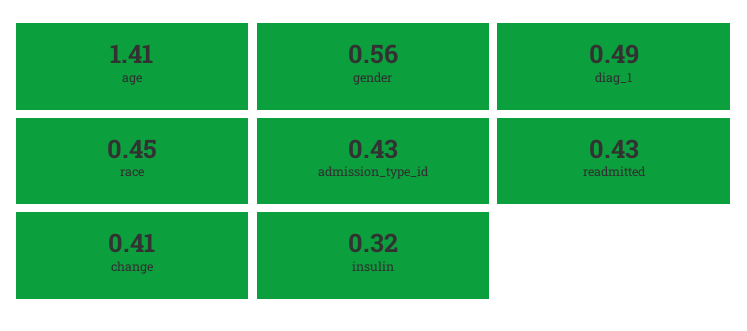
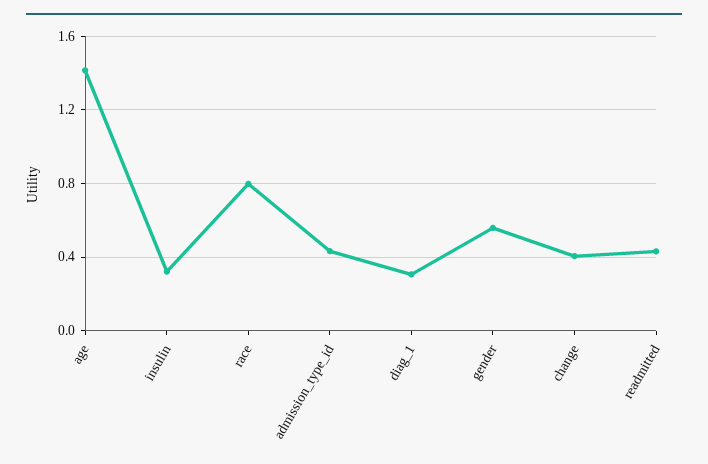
  {
    "age": 1.41,
    "gender": 0.56,
-   "diag_1": 0.49,
+   "diag_1": 0.3,
-   "race": 0.45,
+   "race": 0.8,
    "admission_type_id": 0.43,
    "readmitted": 0.43,
    "change": 0.41,
    "insulin": 0.32
  }

